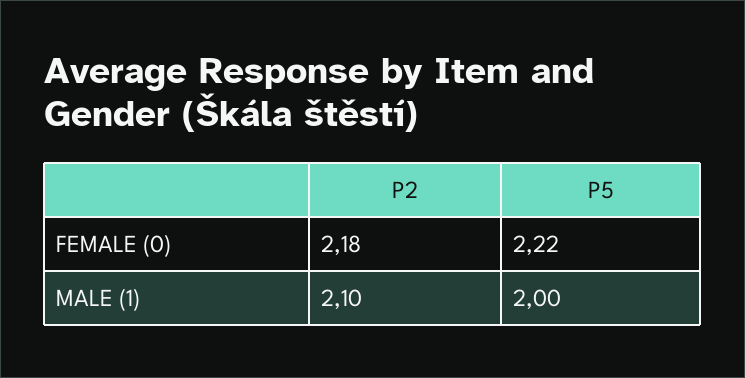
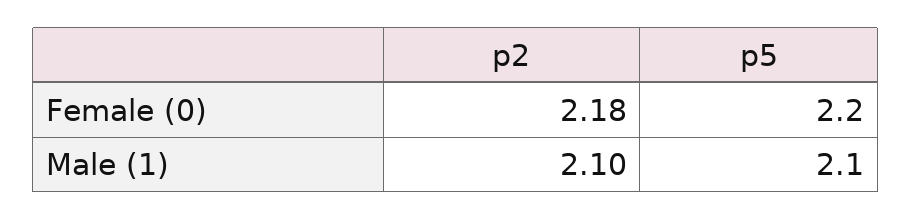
  {
    "P2": {
      "FEMALE (0)": 2.18,
      "MALE (1)": 2.1
    },
    "P5": {
-     "FEMALE (0)": 2.22,
+     "FEMALE (0)": 2.2,
-     "MALE (1)": 2
+     "MALE (1)": 2.1
    }
  }

